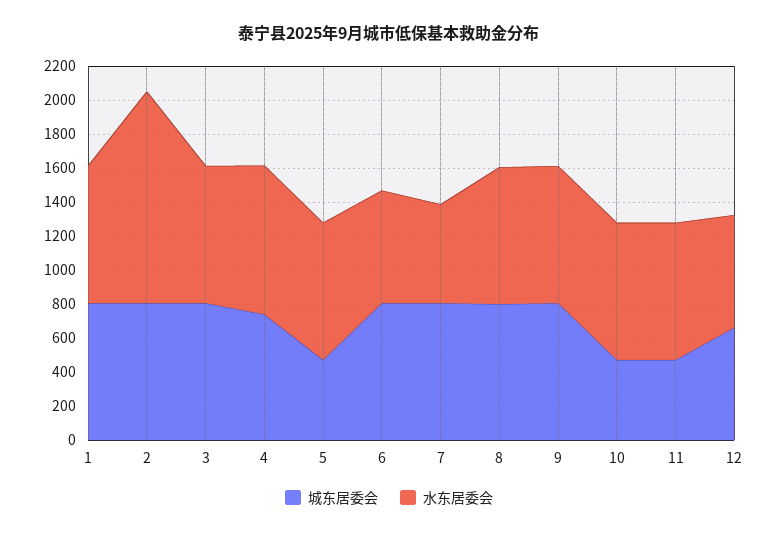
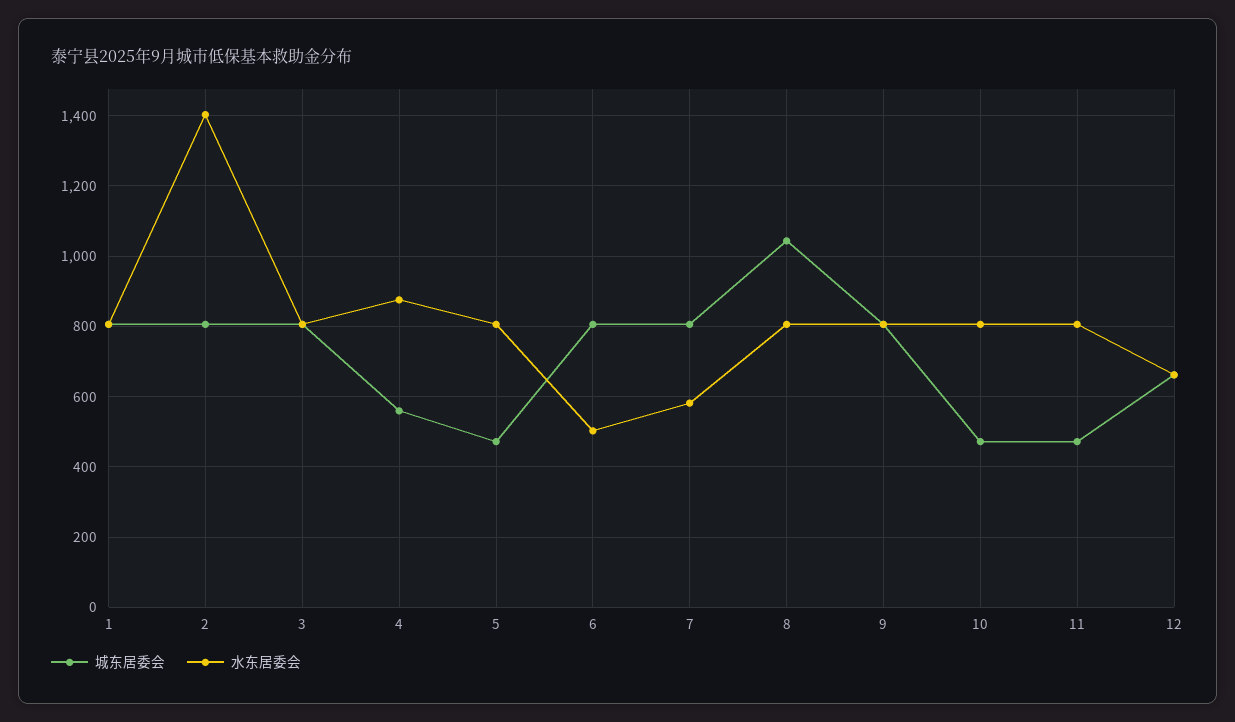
  {
    "城东居委会": {
      "1": 800,
      "2": 800,
      "3": 800,
-     "4": 750,
+     "4": 560,
      "5": 480,
      "6": 800,
      "7": 800,
-     "8": 800,
+     "8": 1040,
      "9": 800,
      "10": 480,
      "11": 480,
      "12": 660
    },
    "水东居委会": {
      "1": 800,
-     "2": 1250,
+     "2": 1400,
      "3": 800,
      "4": 880,
      "5": 800,
-     "6": 650,
+     "6": 500,
      "7": 580,
      "8": 800,
      "9": 800,
      "10": 800,
      "11": 800,
      "12": 660
    }
  }

